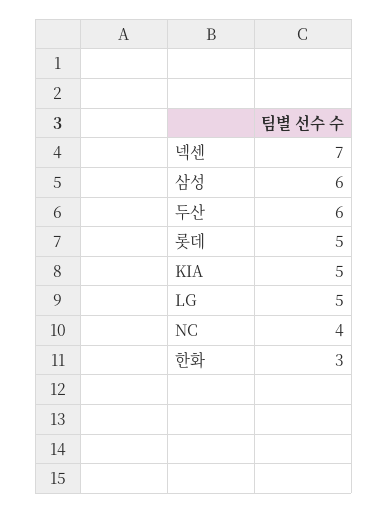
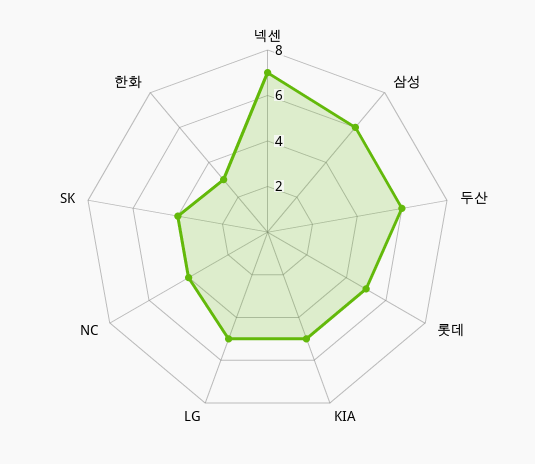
  {
    "넥센": 7,
    "삼성": 6,
    "두산": 6,
    "롯데": 5,
    "KIA": 5,
    "LG": 5,
    "NC": 4,
-   "한화": 3
+   "한화": 3,
+   "SK": 4
  }

